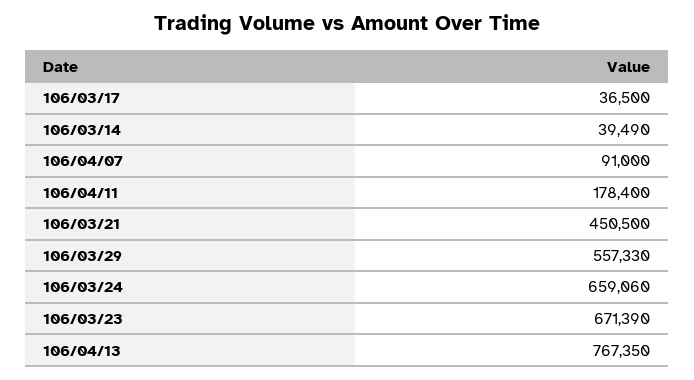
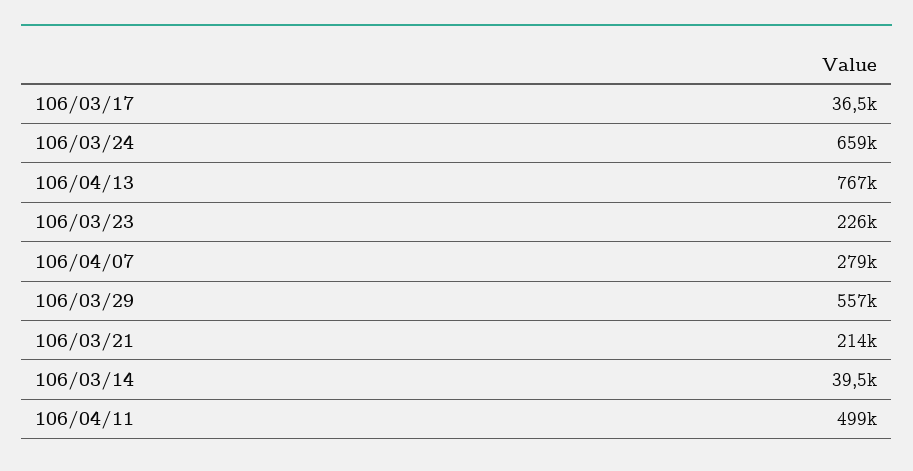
  {
    "106/03/17": 36500,
    "106/03/14": 39490,
-   "106/04/07": 91000,
+   "106/04/07": 279000,
-   "106/04/11": 178400,
+   "106/04/11": 499000,
-   "106/03/21": 450500,
+   "106/03/21": 214000,
    "106/03/29": 557330,
    "106/03/24": 659060,
-   "106/03/23": 671390,
+   "106/03/23": 226000,
    "106/04/13": 767350
  }

